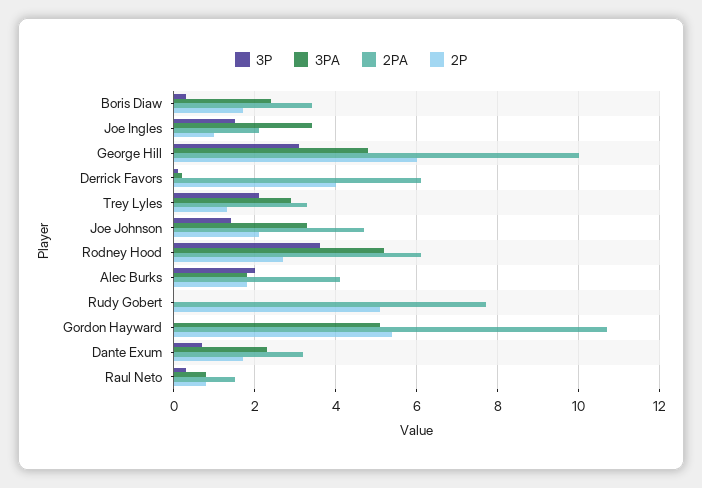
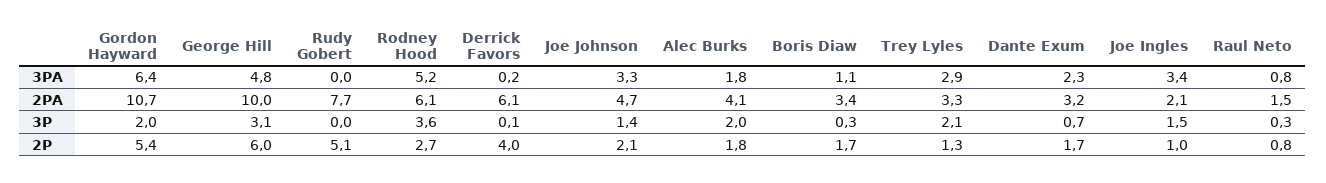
  {
    "3P": {
      "Boris Diaw": 0.3,
      "Joe Ingles": 1.5,
      "George Hill": 3.1,
      "Derrick Favors": 0.1,
      "Trey Lyles": 2.1,
      "Joe Johnson": 1.4,
      "Rodney Hood": 3.6,
      "Alec Burks": 2,
      "Rudy Gobert": 0,
-     "Gordon Hayward": 0,
+     "Gordon Hayward": 2,
      "Dante Exum": 0.7,
      "Raul Neto": 0.3
    },
    "3PA": {
-     "Boris Diaw": 2.5,
+     "Boris Diaw": 1.1,
      "Joe Ingles": 3.4,
      "George Hill": 4.8,
      "Derrick Favors": 0.2,
      "Trey Lyles": 2.9,
      "Joe Johnson": 3.3,
      "Rodney Hood": 5.2,
      "Alec Burks": 1.8,
      "Rudy Gobert": 0,
-     "Gordon Hayward": 5,
+     "Gordon Hayward": 6.4,
      "Dante Exum": 2.3,
      "Raul Neto": 0.8
    },
    "2PA": {
      "Boris Diaw": 3.4,
      "Joe Ingles": 2.1,
      "George Hill": 10,
      "Derrick Favors": 6.1,
      "Trey Lyles": 3.3,
      "Joe Johnson": 4.7,
      "Rodney Hood": 6.1,
      "Alec Burks": 4.1,
      "Rudy Gobert": 7.7,
      "Gordon Hayward": 10.7,
      "Dante Exum": 3.2,
      "Raul Neto": 1.5
    },
    "2P": {
      "Boris Diaw": 1.7,
      "Joe Ingles": 1,
      "George Hill": 6,
      "Derrick Favors": 4,
      "Trey Lyles": 1.3,
      "Joe Johnson": 2.1,
      "Rodney Hood": 2.7,
      "Alec Burks": 1.8,
      "Rudy Gobert": 5.1,
      "Gordon Hayward": 5.4,
      "Dante Exum": 1.7,
      "Raul Neto": 0.8
    }
  }

